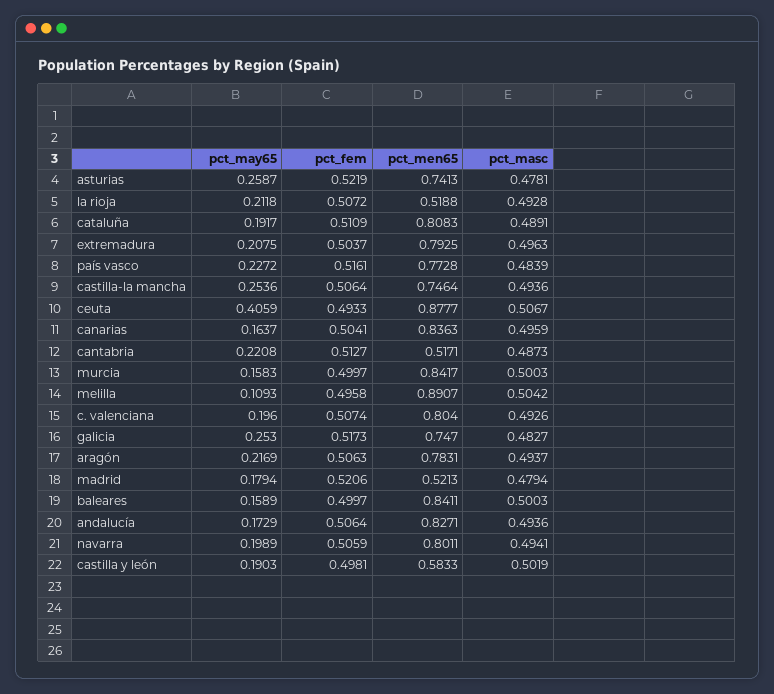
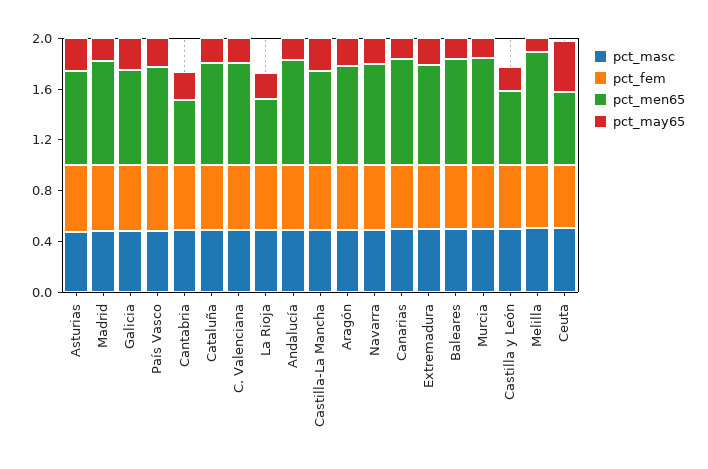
  {
    "pct_may65": {
      "asturias": 0.2587,
      "la rioja": 0.2118,
      "cataluña": 0.1917,
      "extremadura": 0.2075,
      "país vasco": 0.2272,
      "castilla-la mancha": 0.2536,
      "ceuta": 0.4059,
      "canarias": 0.1637,
      "cantabria": 0.2208,
      "murcia": 0.1583,
      "melilla": 0.1093,
      "c. valenciana": 0.196,
      "galicia": 0.253,
      "aragón": 0.2169,
      "madrid": 0.1794,
      "baleares": 0.1589,
      "andalucía": 0.1729,
      "navarra": 0.1989,
      "castilla y león": 0.1903
    },
    "pct_fem": {
      "asturias": 0.5219,
      "la rioja": 0.5072,
      "cataluña": 0.5109,
      "extremadura": 0.5037,
      "país vasco": 0.5161,
      "castilla-la mancha": 0.5064,
      "ceuta": 0.4933,
      "canarias": 0.5041,
      "cantabria": 0.5127,
      "murcia": 0.4997,
      "melilla": 0.4958,
      "c. valenciana": 0.5074,
      "galicia": 0.5173,
      "aragón": 0.5063,
      "madrid": 0.5206,
      "baleares": 0.4997,
      "andalucía": 0.5064,
      "navarra": 0.5059,
      "castilla y león": 0.4981
    },
    "pct_men65": {
      "asturias": 0.7413,
      "la rioja": 0.5188,
      "cataluña": 0.8083,
      "extremadura": 0.7925,
      "país vasco": 0.7728,
      "castilla-la mancha": 0.7464,
-     "ceuta": 0.8777,
+     "ceuta": 0.6,
      "canarias": 0.8363,
      "cantabria": 0.5171,
      "murcia": 0.8417,
      "melilla": 0.8907,
      "c. valenciana": 0.804,
      "galicia": 0.747,
      "aragón": 0.7831,
-     "madrid": 0.5213,
+     "madrid": 0.8,
      "baleares": 0.8411,
      "andalucía": 0.8271,
      "navarra": 0.8011,
      "castilla y león": 0.5833
    },
    "pct_masc": {
      "asturias": 0.4781,
      "la rioja": 0.4928,
      "cataluña": 0.4891,
      "extremadura": 0.4963,
      "país vasco": 0.4839,
      "castilla-la mancha": 0.4936,
      "ceuta": 0.5067,
      "canarias": 0.4959,
      "cantabria": 0.4873,
      "murcia": 0.5003,
      "melilla": 0.5042,
      "c. valenciana": 0.4926,
      "galicia": 0.4827,
      "aragón": 0.4937,
      "madrid": 0.4794,
      "baleares": 0.5003,
      "andalucía": 0.4936,
      "navarra": 0.4941,
      "castilla y león": 0.5019
    }
  }

